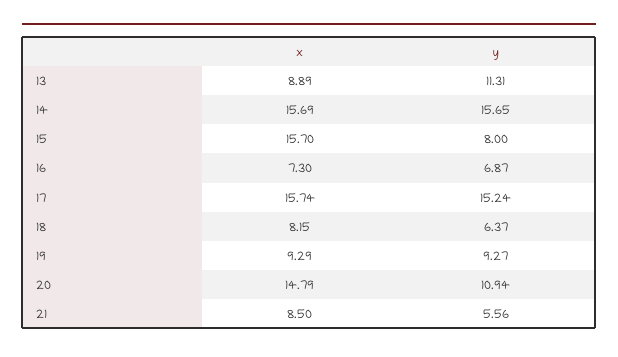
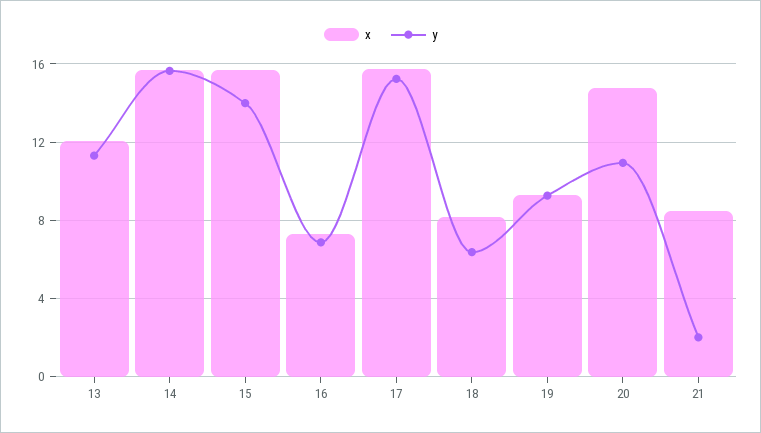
  {
    "x": {
-     "13": 8.89,
+     "13": 12,
      "14": 15.69,
      "15": 15.7,
      "16": 7.3,
      "17": 15.74,
      "18": 8.15,
      "19": 9.29,
      "20": 14.79,
      "21": 8.5
    },
    "y": {
      "13": 11.31,
      "14": 15.65,
-     "15": 8,
+     "15": 14,
      "16": 6.87,
      "17": 15.24,
      "18": 6.37,
      "19": 9.27,
      "20": 10.94,
-     "21": 5.56
+     "21": 2
    }
  }

